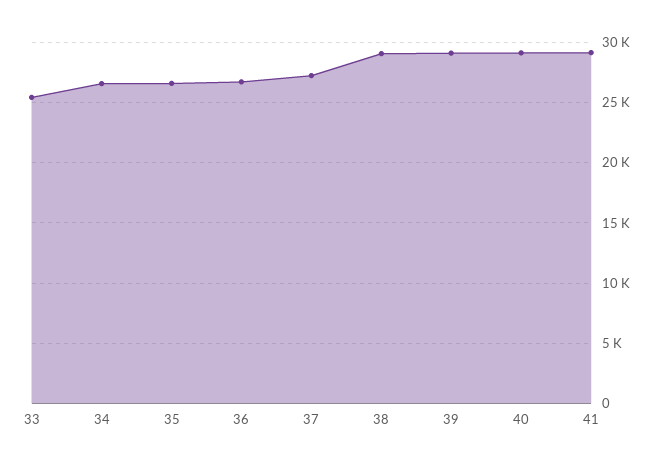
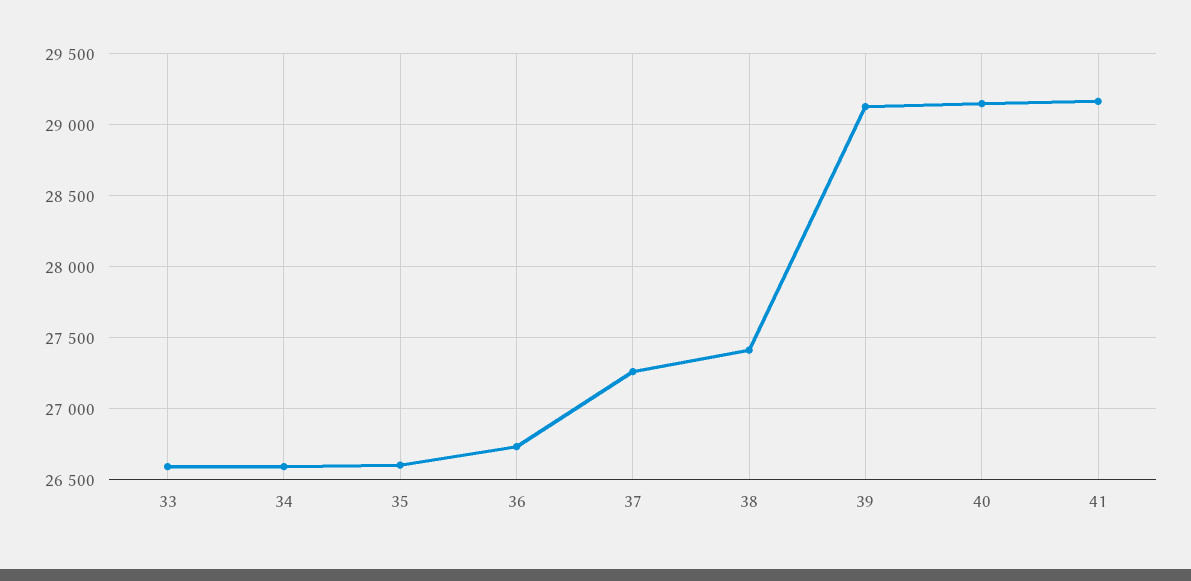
  {
-   "33": 25500,
+   "33": 26600,
    "34": 26600,
    "35": 26600,
    "36": 26750,
    "37": 27250,
-   "38": 29000,
+   "38": 27400,
    "39": 29150,
    "40": 29150,
    "41": 29150
  }

